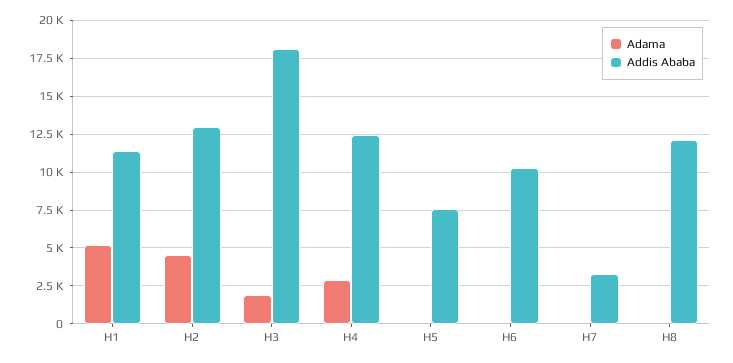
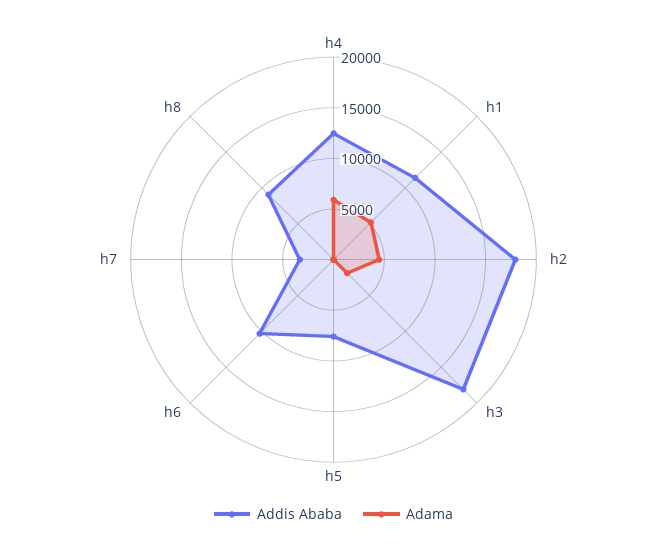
  {
    "Adama": {
      "H1": 5000,
      "H2": 4500,
      "H3": 2000,
-     "H4": 3000,
+     "H4": 6000,
      "H5": 0,
      "H6": 0,
      "H7": 0,
      "H8": 0
    },
    "Addis Ababa": {
      "H1": 11500,
-     "H2": 13000,
+     "H2": 18000,
      "H3": 18000,
      "H4": 12500,
      "H5": 7500,
      "H6": 10500,
      "H7": 3500,
-     "H8": 12000
+     "H8": 9000
    }
  }

